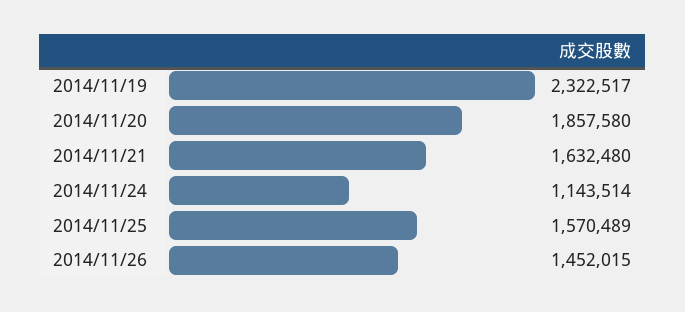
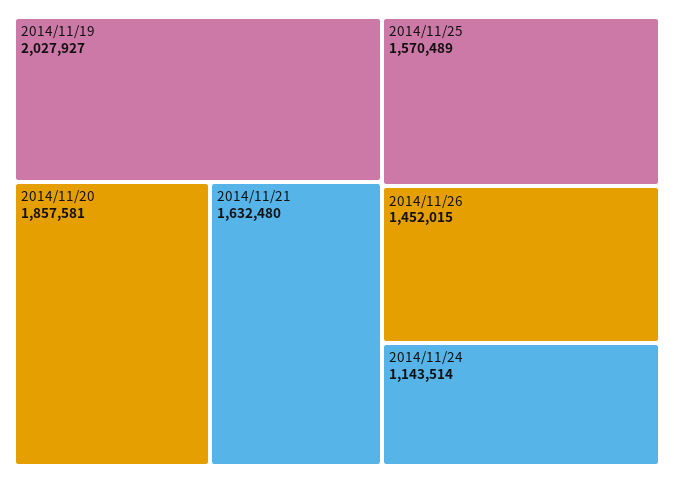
  {
-   "2014/11/19": 2322517,
+   "2014/11/19": 2027927,
-   "2014/11/20": 1857580,
+   "2014/11/20": 1857581,
    "2014/11/21": 1632480,
    "2014/11/24": 1143514,
    "2014/11/25": 1570489,
    "2014/11/26": 1452015
  }

